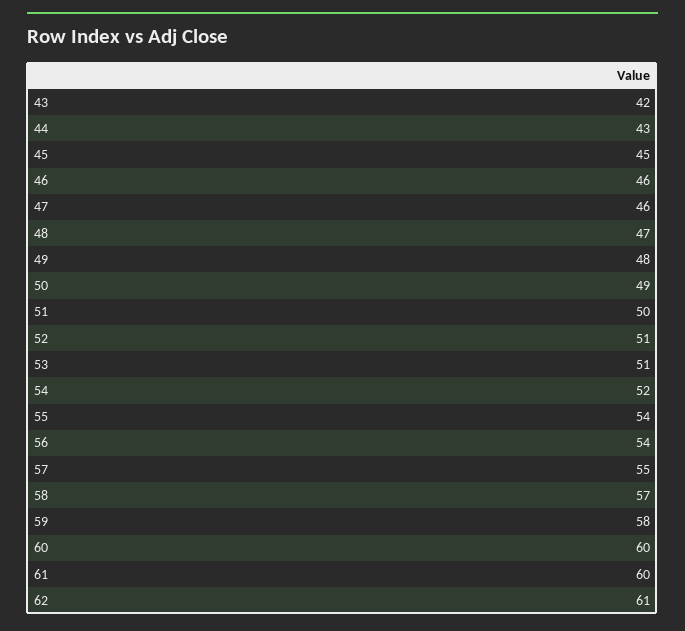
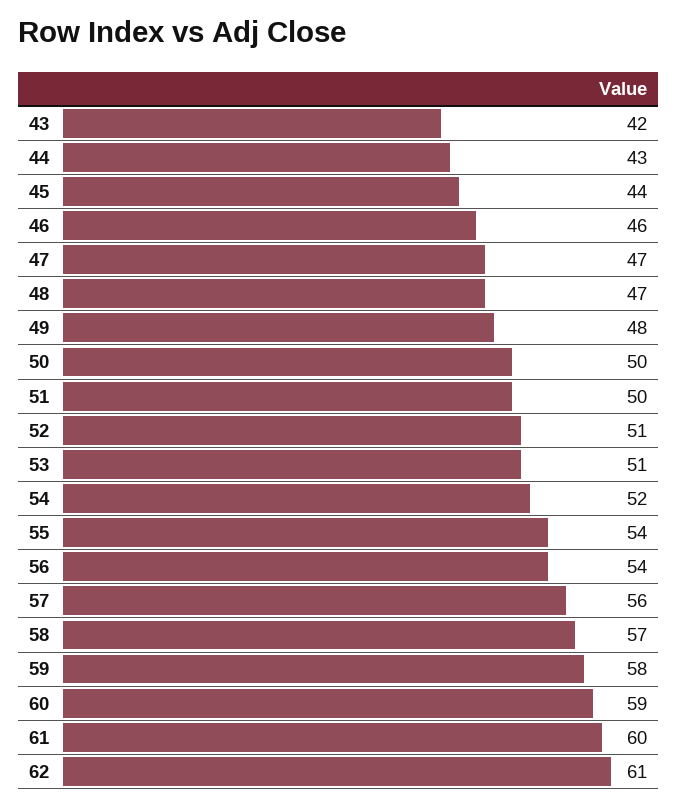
  {
    "43": 42,
    "44": 43,
-   "45": 45,
+   "45": 44,
    "46": 46,
-   "47": 46,
+   "47": 47,
    "48": 47,
    "49": 48,
-   "50": 49,
+   "50": 50,
    "51": 50,
    "52": 51,
    "53": 51,
    "54": 52,
    "55": 54,
    "56": 54,
-   "57": 55,
+   "57": 56,
    "58": 57,
    "59": 58,
-   "60": 60,
+   "60": 59,
    "61": 60,
    "62": 61
  }

